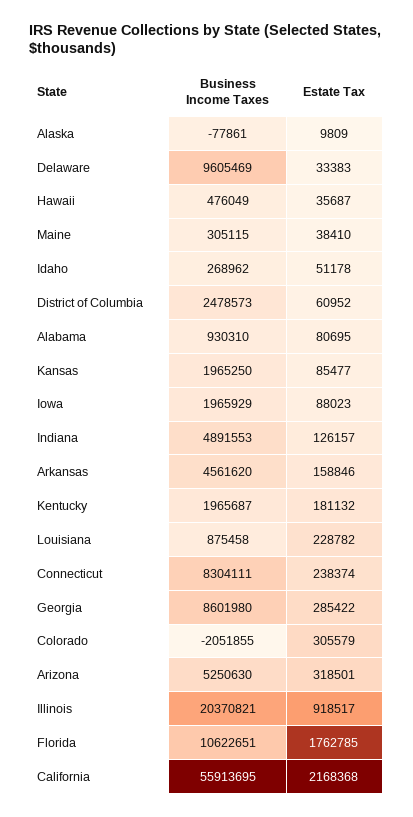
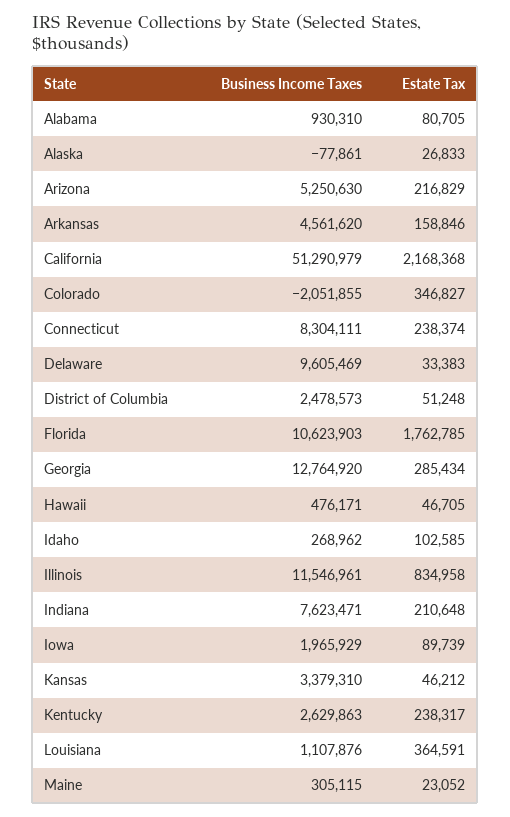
  {
    "Business Income Taxes": {
      "Alaska": -77861,
      "Delaware": 9605469,
-     "Hawaii": 476049,
+     "Hawaii": 476171,
      "Maine": 305115,
      "Idaho": 268962,
      "District of Columbia": 2478573,
      "Alabama": 930310,
-     "Kansas": 1965250,
+     "Kansas": 3379310,
      "Iowa": 1965929,
-     "Indiana": 4891553,
+     "Indiana": 7623471,
      "Arkansas": 4561620,
-     "Kentucky": 1965687,
+     "Kentucky": 2629863,
-     "Louisiana": 875458,
+     "Louisiana": 1107876,
      "Connecticut": 8304111,
-     "Georgia": 8601980,
+     "Georgia": 12764920,
      "Colorado": -2051855,
      "Arizona": 5250630,
-     "Illinois": 20370821,
+     "Illinois": 11546961,
-     "Florida": 10622651,
+     "Florida": 10623903,
-     "California": 55913695
+     "California": 51290979
    },
    "Estate Tax": {
-     "Alaska": 9809,
+     "Alaska": 26833,
      "Delaware": 33383,
-     "Hawaii": 35687,
+     "Hawaii": 46705,
-     "Maine": 38410,
+     "Maine": 23052,
-     "Idaho": 51178,
+     "Idaho": 102585,
-     "District of Columbia": 60952,
+     "District of Columbia": 51248,
-     "Alabama": 80695,
+     "Alabama": 80705,
-     "Kansas": 85477,
+     "Kansas": 46212,
-     "Iowa": 88023,
+     "Iowa": 89739,
-     "Indiana": 126157,
+     "Indiana": 210648,
      "Arkansas": 158846,
-     "Kentucky": 181132,
+     "Kentucky": 238317,
-     "Louisiana": 228782,
+     "Louisiana": 364591,
      "Connecticut": 238374,
-     "Georgia": 285422,
+     "Georgia": 285434,
-     "Colorado": 305579,
+     "Colorado": 346827,
-     "Arizona": 318501,
+     "Arizona": 216829,
-     "Illinois": 918517,
+     "Illinois": 834958,
      "Florida": 1762785,
      "California": 2168368
    }
  }

